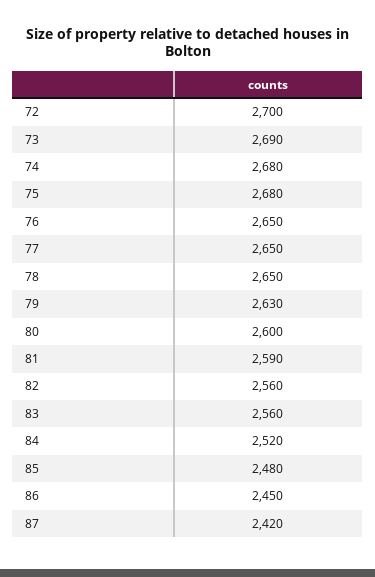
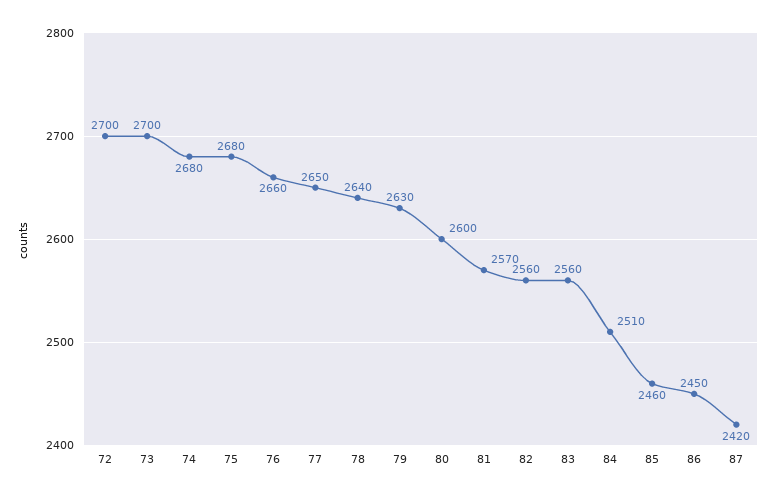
  {
    "72": 2700,
-   "73": 2690,
+   "73": 2700,
    "74": 2680,
    "75": 2680,
-   "76": 2650,
+   "76": 2660,
    "77": 2650,
-   "78": 2650,
+   "78": 2640,
    "79": 2630,
    "80": 2600,
-   "81": 2590,
+   "81": 2570,
    "82": 2560,
    "83": 2560,
-   "84": 2520,
+   "84": 2510,
-   "85": 2480,
+   "85": 2460,
    "86": 2450,
    "87": 2420
  }

